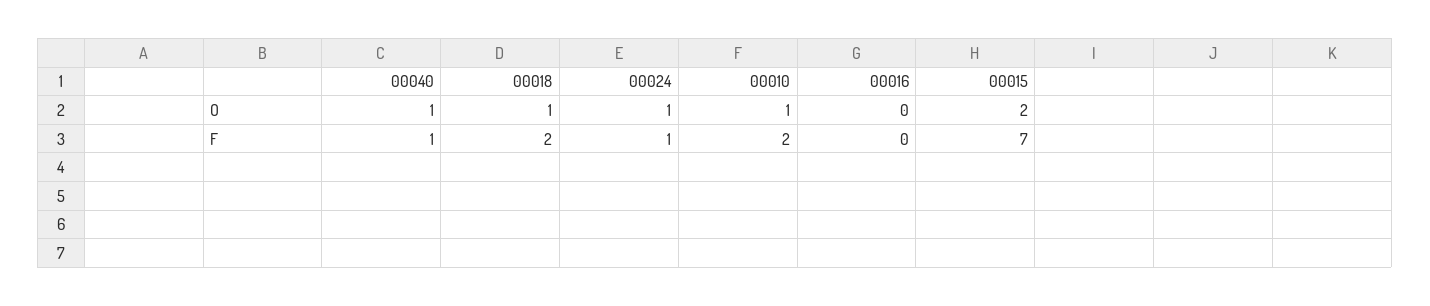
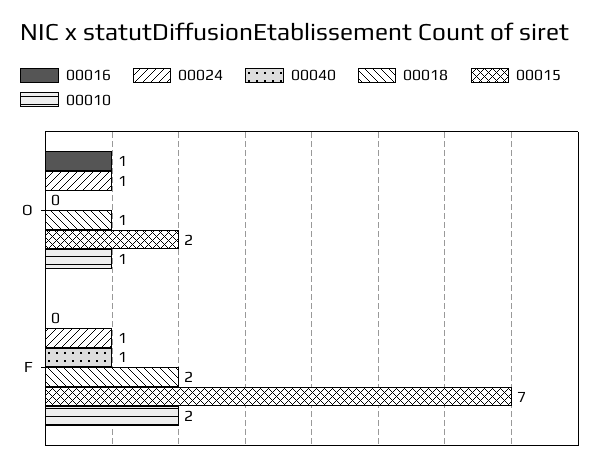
  {
    "00040": {
-     "O": 1,
+     "O": 0,
      "F": 1
    },
    "00018": {
      "O": 1,
      "F": 2
    },
    "00024": {
      "O": 1,
      "F": 1
    },
    "00010": {
      "O": 1,
      "F": 2
    },
    "00016": {
-     "O": 0,
+     "O": 1,
      "F": 0
    },
    "00015": {
      "O": 2,
      "F": 7
    }
  }

